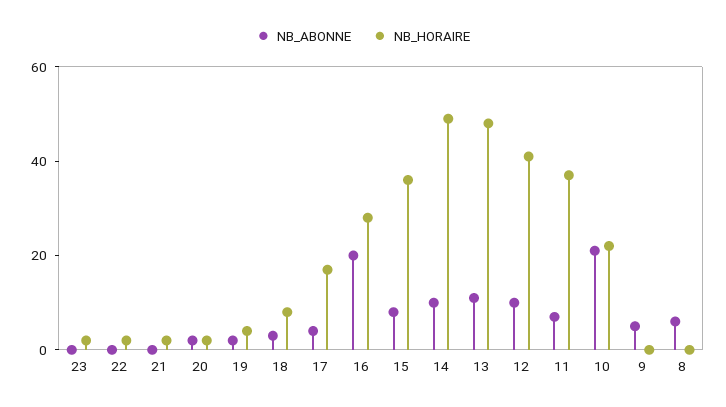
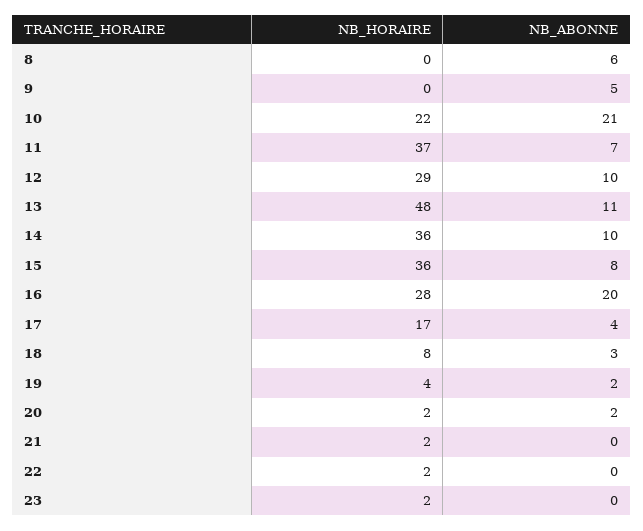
  {
    "NB_ABONNE": {
      "23": 0,
      "22": 0,
      "21": 0,
      "20": 2,
      "19": 2,
      "18": 3,
      "17": 4,
      "16": 20,
      "15": 8,
      "14": 10,
      "13": 11,
      "12": 10,
      "11": 7,
      "10": 21,
      "9": 5,
      "8": 6
    },
    "NB_HORAIRE": {
      "23": 2,
      "22": 2,
      "21": 2,
      "20": 2,
      "19": 4,
      "18": 8,
      "17": 17,
      "16": 28,
      "15": 36,
-     "14": 50,
+     "14": 36,
      "13": 48,
-     "12": 40,
+     "12": 29,
      "11": 37,
      "10": 22,
      "9": 0,
      "8": 0
    }
  }

